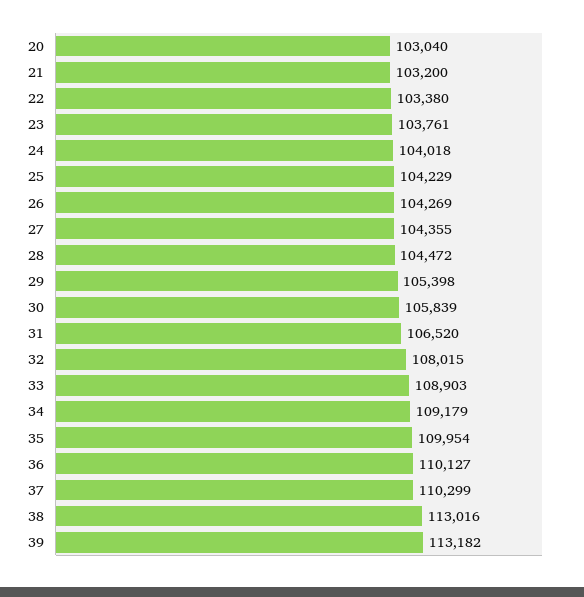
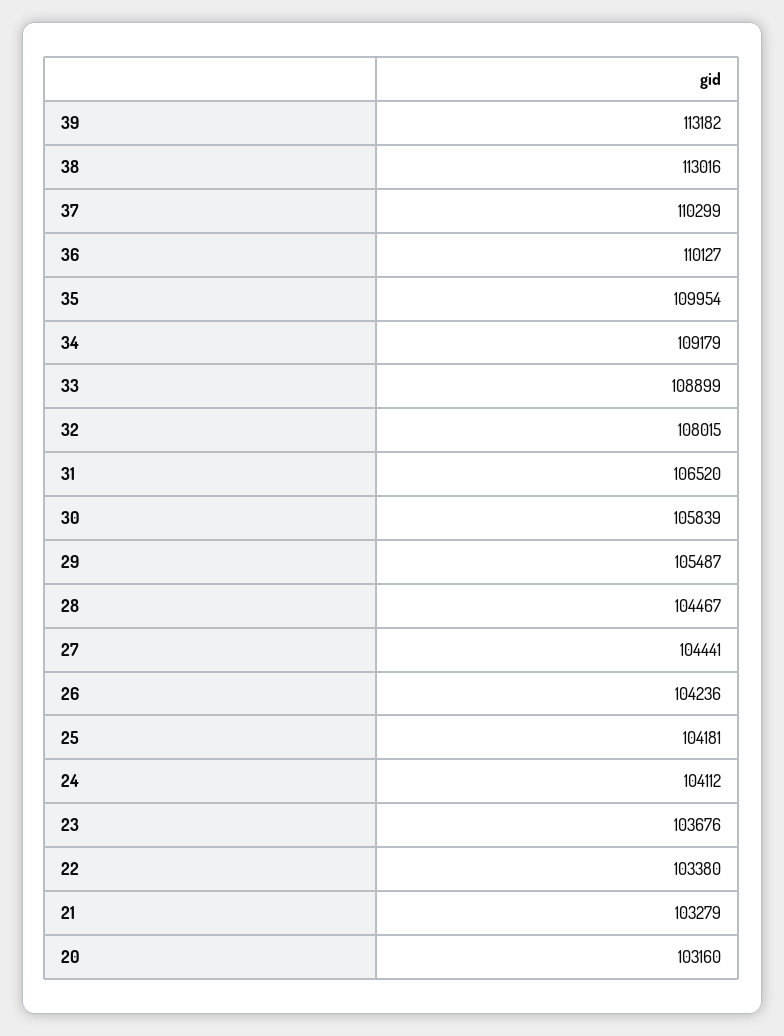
  {
-   "20": 103040,
+   "20": 103160,
-   "21": 103200,
+   "21": 103279,
    "22": 103380,
-   "23": 103761,
+   "23": 103676,
-   "24": 104018,
+   "24": 104112,
-   "25": 104229,
+   "25": 104181,
-   "26": 104269,
+   "26": 104236,
-   "27": 104355,
+   "27": 104441,
-   "28": 104472,
+   "28": 104467,
-   "29": 105398,
+   "29": 105487,
    "30": 105839,
    "31": 106520,
    "32": 108015,
-   "33": 108903,
+   "33": 108899,
    "34": 109179,
    "35": 109954,
    "36": 110127,
    "37": 110299,
    "38": 113016,
    "39": 113182
  }

